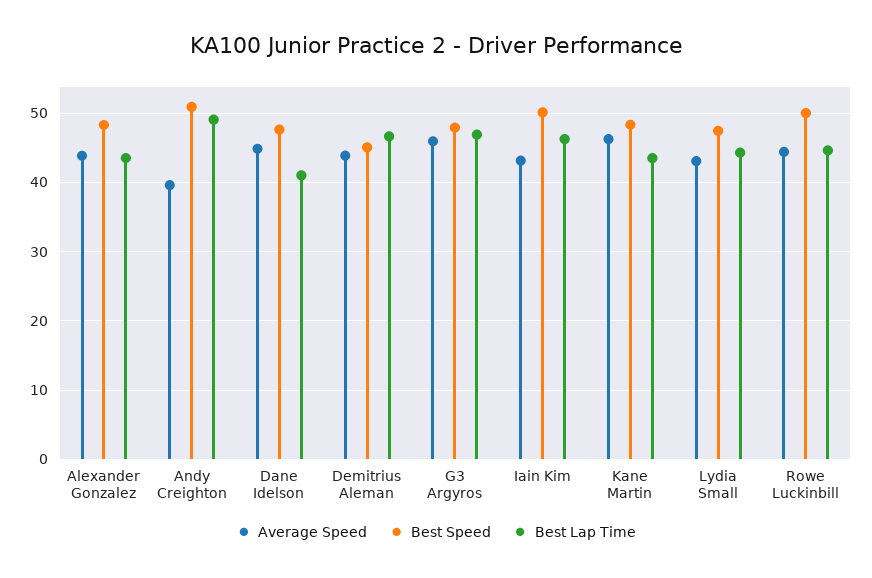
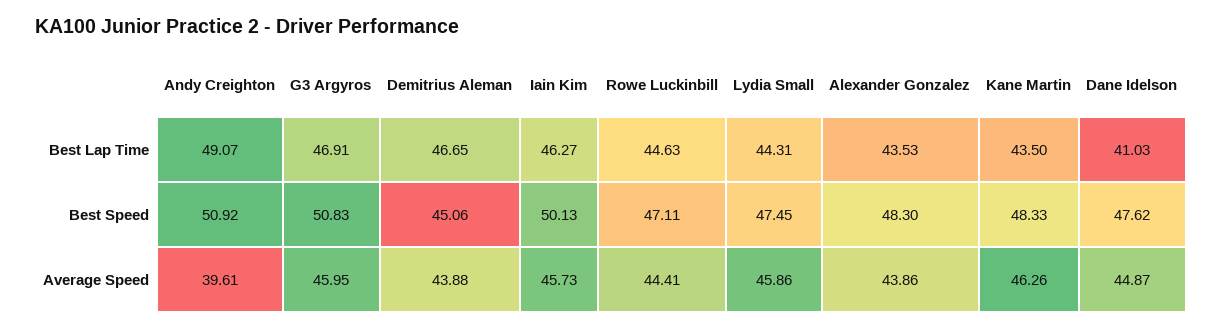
  {
    "Average Speed": {
      "Alexander Gonzalez": 43.86,
      "Andy Creighton": 39.61,
      "Dane Idelson": 44.87,
      "Demitrius Aleman": 43.88,
      "G3 Argyros": 45.95,
-     "Iain Kim": 43,
+     "Iain Kim": 45.73,
      "Kane Martin": 46.26,
-     "Lydia Small": 43,
+     "Lydia Small": 45.86,
      "Rowe Luckinbill": 44.41
    },
    "Best Speed": {
      "Alexander Gonzalez": 48.3,
      "Andy Creighton": 50.92,
      "Dane Idelson": 47.62,
      "Demitrius Aleman": 45.06,
-     "G3 Argyros": 48,
+     "G3 Argyros": 50.83,
      "Iain Kim": 50.13,
      "Kane Martin": 48.33,
      "Lydia Small": 47.45,
-     "Rowe Luckinbill": 50
+     "Rowe Luckinbill": 47.11
    },
    "Best Lap Time": {
      "Alexander Gonzalez": 43.53,
      "Andy Creighton": 49.07,
      "Dane Idelson": 41.03,
      "Demitrius Aleman": 46.65,
      "G3 Argyros": 46.91,
      "Iain Kim": 46.27,
      "Kane Martin": 43.5,
      "Lydia Small": 44.31,
      "Rowe Luckinbill": 44.63
    }
  }

